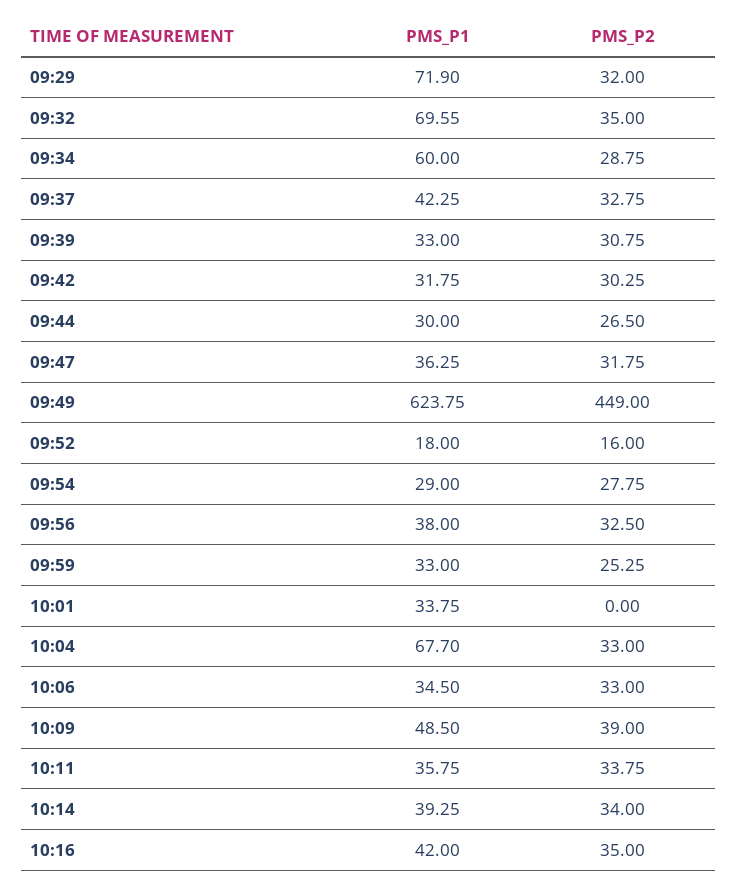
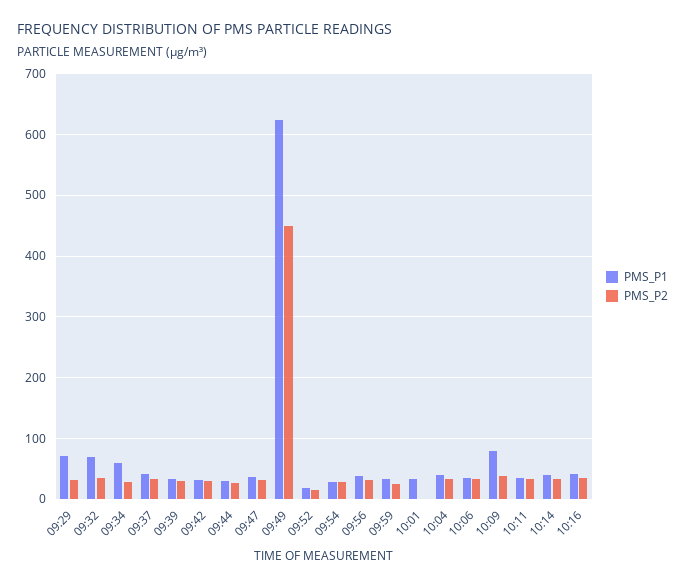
  {
    "PMS_P1": {
      "09:29": 71.9,
      "09:32": 69.55,
      "09:34": 60,
      "09:37": 42.25,
      "09:39": 33,
      "09:42": 31.75,
      "09:44": 30,
      "09:47": 36.25,
      "09:49": 623.75,
      "09:52": 18,
      "09:54": 29,
      "09:56": 38,
      "09:59": 33,
      "10:01": 33.75,
-     "10:04": 67.7,
+     "10:04": 40,
      "10:06": 34.5,
-     "10:09": 48.5,
+     "10:09": 80,
      "10:11": 35.75,
      "10:14": 39.25,
      "10:16": 42
    },
    "PMS_P2": {
      "09:29": 32,
      "09:32": 35,
      "09:34": 28.75,
      "09:37": 32.75,
      "09:39": 30.75,
      "09:42": 30.25,
      "09:44": 26.5,
      "09:47": 31.75,
      "09:49": 449,
      "09:52": 16,
      "09:54": 27.75,
      "09:56": 32.5,
      "09:59": 25.25,
      "10:01": 0,
      "10:04": 33,
      "10:06": 33,
      "10:09": 39,
      "10:11": 33.75,
      "10:14": 34,
      "10:16": 35
    }
  }

